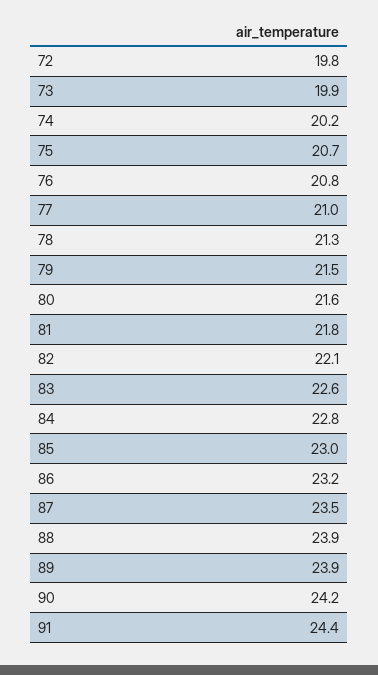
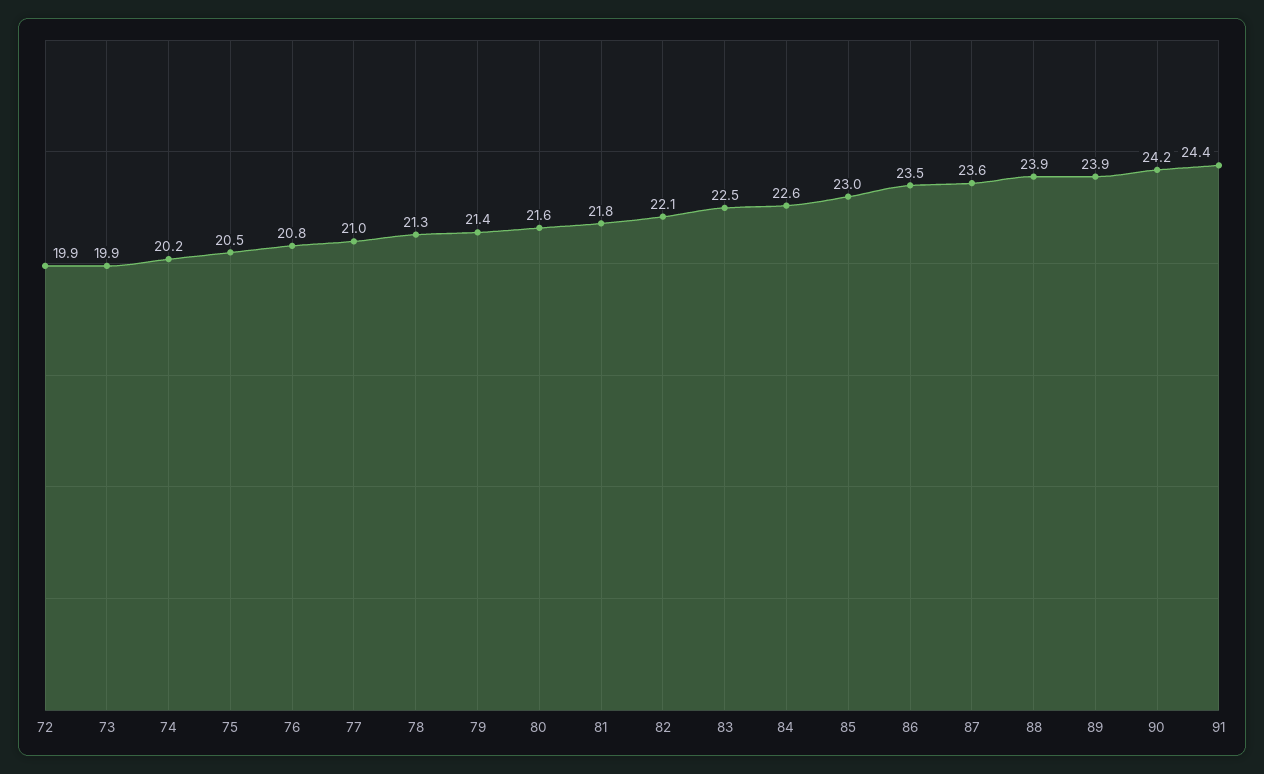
  {
-   "72": 19.8,
+   "72": 19.9,
    "73": 19.9,
    "74": 20.2,
-   "75": 20.7,
+   "75": 20.5,
    "76": 20.8,
    "77": 21,
    "78": 21.3,
-   "79": 21.5,
+   "79": 21.4,
    "80": 21.6,
    "81": 21.8,
    "82": 22.1,
-   "83": 22.6,
+   "83": 22.5,
-   "84": 22.8,
+   "84": 22.6,
    "85": 23,
-   "86": 23.2,
+   "86": 23.5,
-   "87": 23.5,
+   "87": 23.6,
    "88": 23.9,
    "89": 23.9,
    "90": 24.2,
    "91": 24.4
  }

